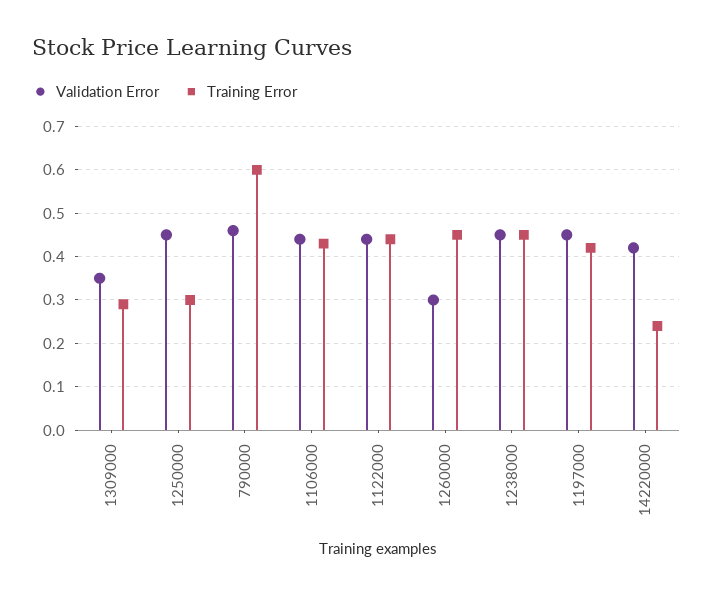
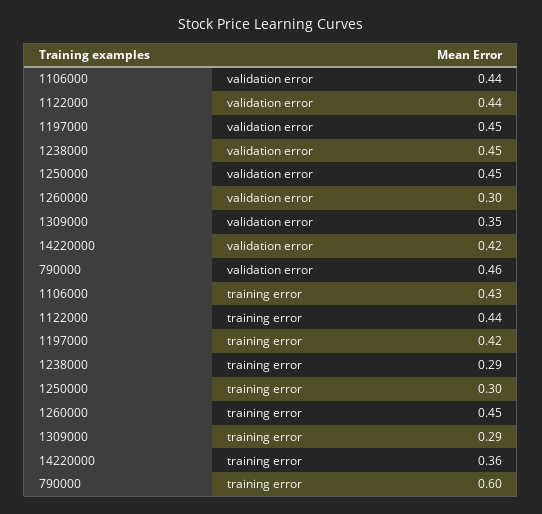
  {
    "Validation Error": {
      "1309000": 0.35,
      "1250000": 0.45,
      "790000": 0.46,
      "1106000": 0.44,
      "1122000": 0.44,
      "1260000": 0.3,
      "1238000": 0.45,
      "1197000": 0.45,
      "14220000": 0.42
    },
    "Training Error": {
      "1309000": 0.29,
      "1250000": 0.3,
      "790000": 0.6,
      "1106000": 0.43,
      "1122000": 0.44,
      "1260000": 0.45,
-     "1238000": 0.45,
+     "1238000": 0.29,
      "1197000": 0.42,
-     "14220000": 0.25
+     "14220000": 0.36
    }
  }

